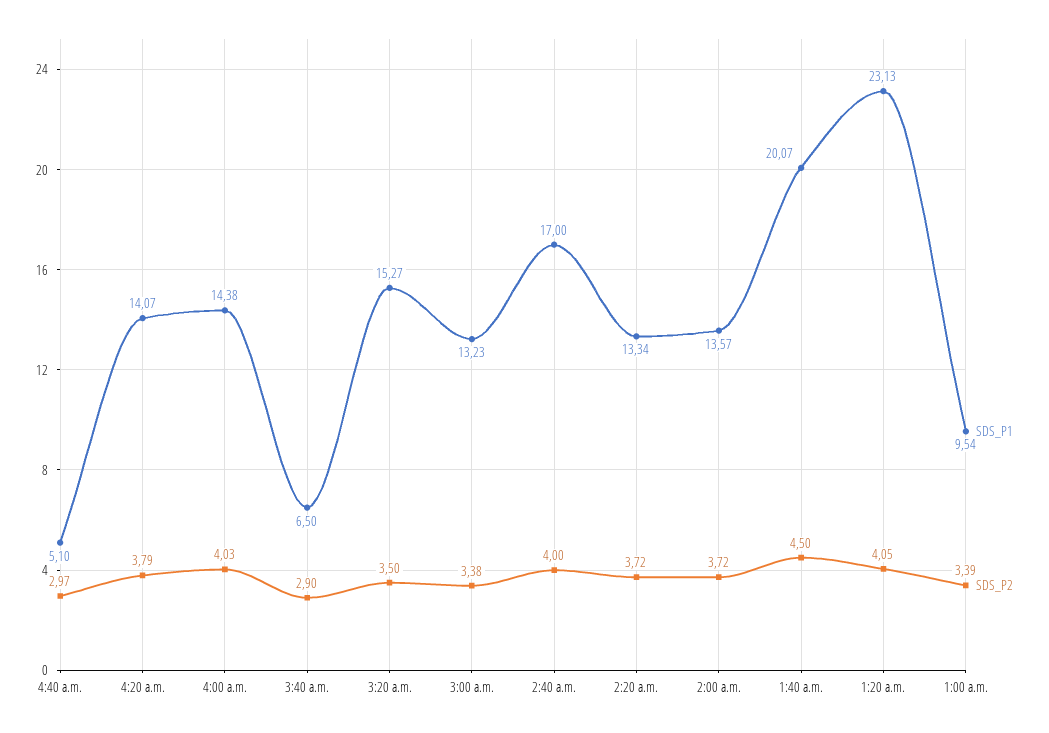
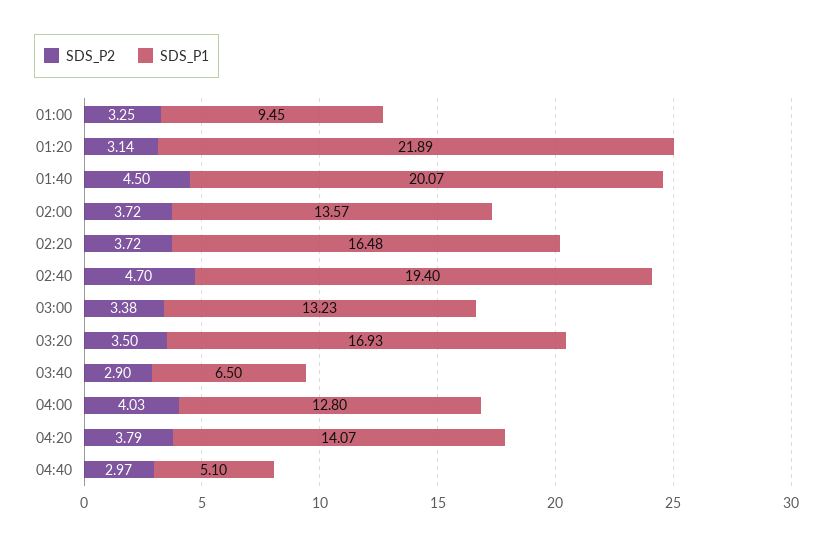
  {
    "SDS_P1": {
      "4:40 a.m.": 5.1,
      "4:20 a.m.": 14.07,
-     "4:00 a.m.": 14.38,
+     "4:00 a.m.": 12.8,
      "3:40 a.m.": 6.5,
-     "3:20 a.m.": 15.27,
+     "3:20 a.m.": 16.93,
      "3:00 a.m.": 13.23,
-     "2:40 a.m.": 17,
+     "2:40 a.m.": 19.4,
-     "2:20 a.m.": 13.34,
+     "2:20 a.m.": 16.48,
      "2:00 a.m.": 13.57,
      "1:40 a.m.": 20.07,
-     "1:20 a.m.": 23.13,
+     "1:20 a.m.": 21.89,
-     "1:00 a.m.": 9.54
+     "1:00 a.m.": 9.45
    },
    "SDS_P2": {
      "4:40 a.m.": 2.97,
      "4:20 a.m.": 3.79,
      "4:00 a.m.": 4.03,
      "3:40 a.m.": 2.9,
      "3:20 a.m.": 3.5,
      "3:00 a.m.": 3.38,
-     "2:40 a.m.": 4,
+     "2:40 a.m.": 4.7,
      "2:20 a.m.": 3.72,
      "2:00 a.m.": 3.72,
      "1:40 a.m.": 4.5,
-     "1:20 a.m.": 4.05,
+     "1:20 a.m.": 3.14,
-     "1:00 a.m.": 3.39
+     "1:00 a.m.": 3.25
    }
  }

